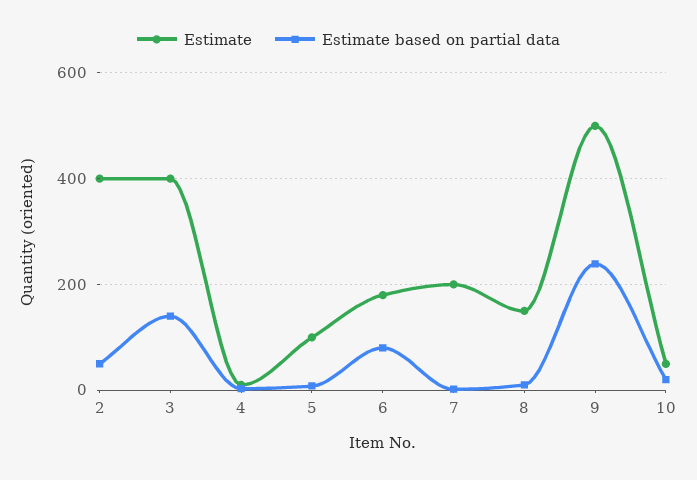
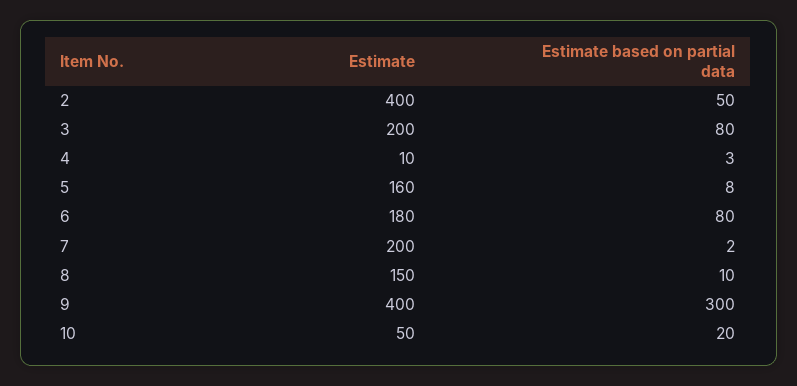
  {
    "Estimate": {
      "2": 400,
-     "3": 400,
+     "3": 200,
      "4": 10,
-     "5": 100,
+     "5": 160,
      "6": 180,
      "7": 200,
      "8": 150,
-     "9": 500,
+     "9": 400,
      "10": 50
    },
    "Estimate based on partial data": {
      "2": 50,
-     "3": 140,
+     "3": 80,
      "4": 3,
      "5": 8,
      "6": 80,
      "7": 2,
      "8": 10,
-     "9": 240,
+     "9": 300,
      "10": 20
    }
  }

